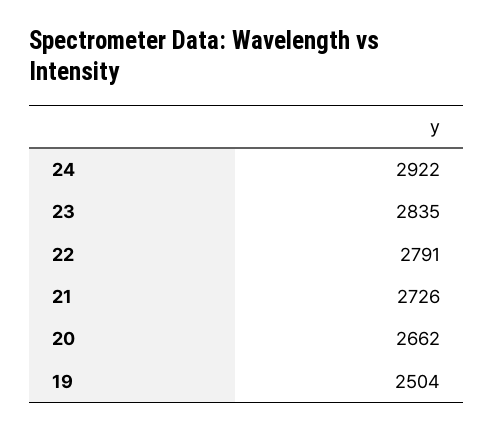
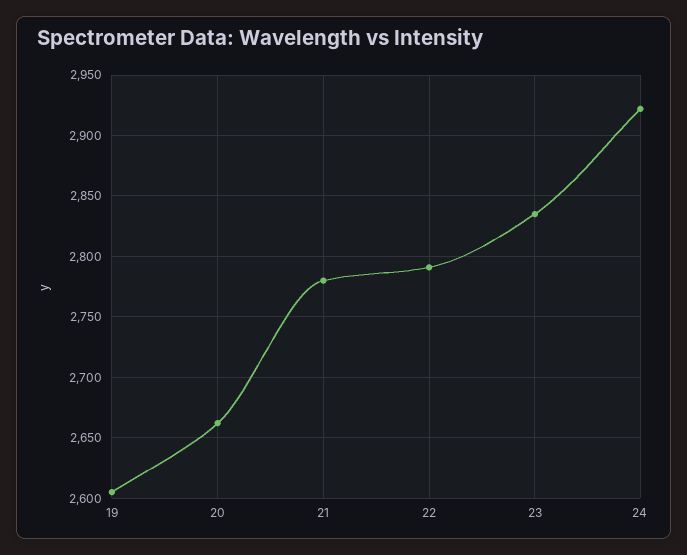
  {
    "24": 2922,
    "23": 2835,
    "22": 2791,
-   "21": 2726,
+   "21": 2780,
    "20": 2662,
-   "19": 2504
+   "19": 2605
  }

